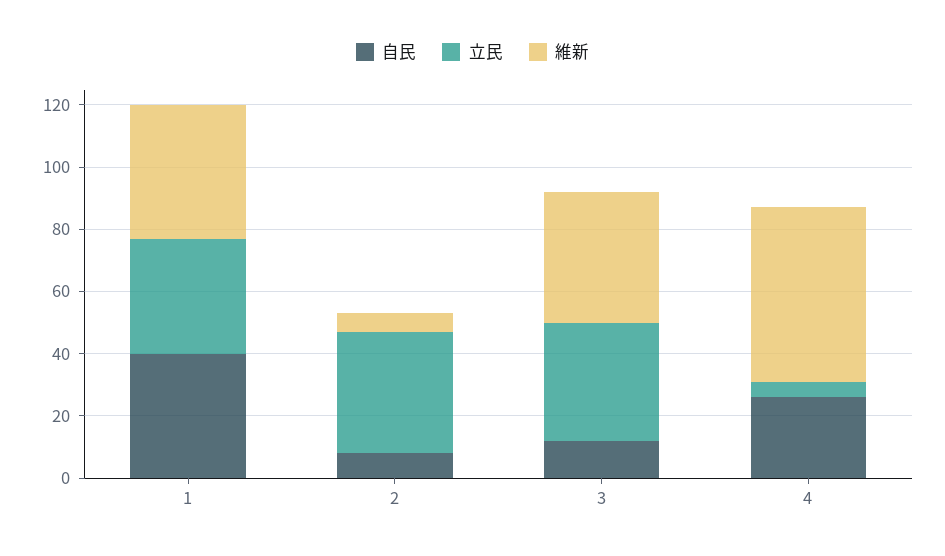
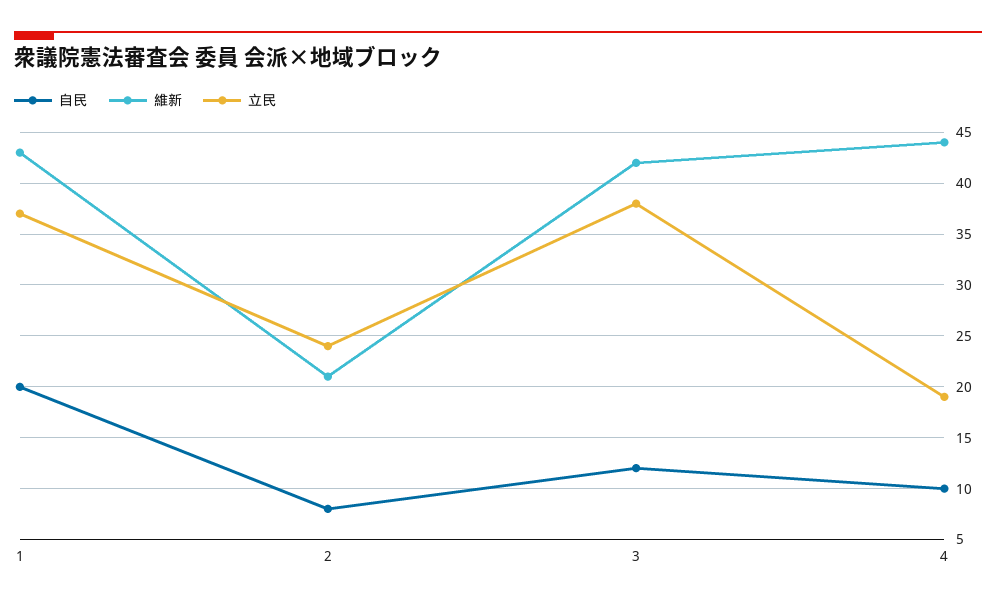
  {
    "自民": {
-     "1": 40,
+     "1": 20,
      "2": 8,
      "3": 12,
-     "4": 25
+     "4": 10
    },
    "立民": {
      "1": 37,
-     "2": 40,
+     "2": 24,
      "3": 38,
-     "4": 5
+     "4": 19
    },
    "維新": {
      "1": 43,
-     "2": 5,
+     "2": 21,
      "3": 42,
-     "4": 55
+     "4": 44
    }
  }

